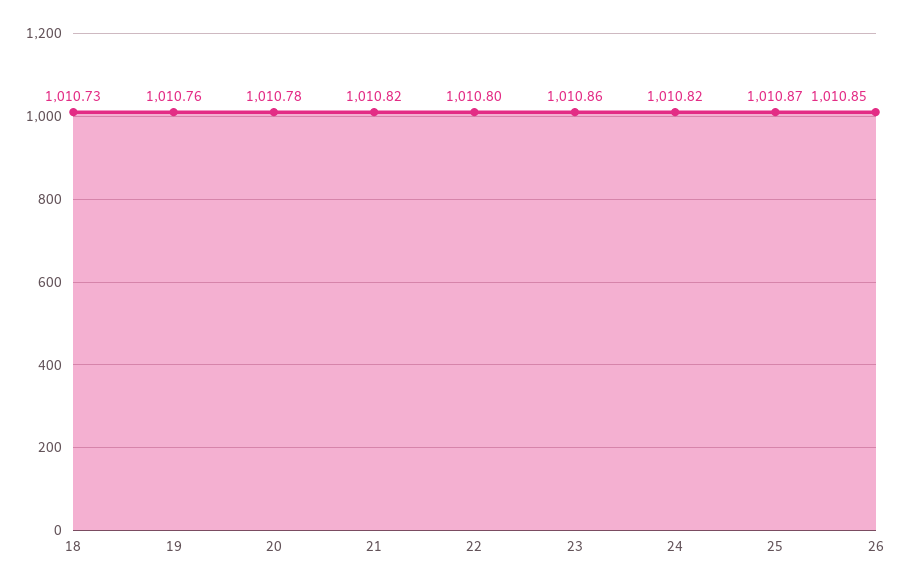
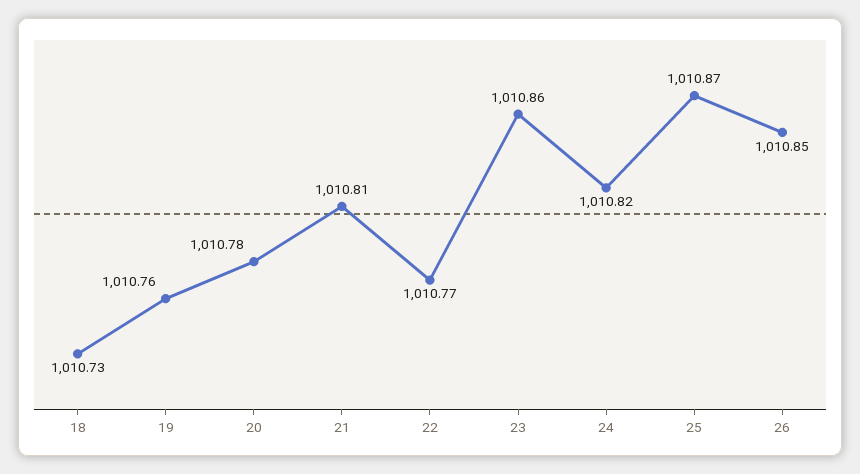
  {
    "18": 1010.73,
    "19": 1010.76,
    "20": 1010.78,
-   "21": 1010.82,
+   "21": 1010.81,
-   "22": 1010.8,
+   "22": 1010.77,
    "23": 1010.86,
    "24": 1010.82,
    "25": 1010.87,
    "26": 1010.85
  }

